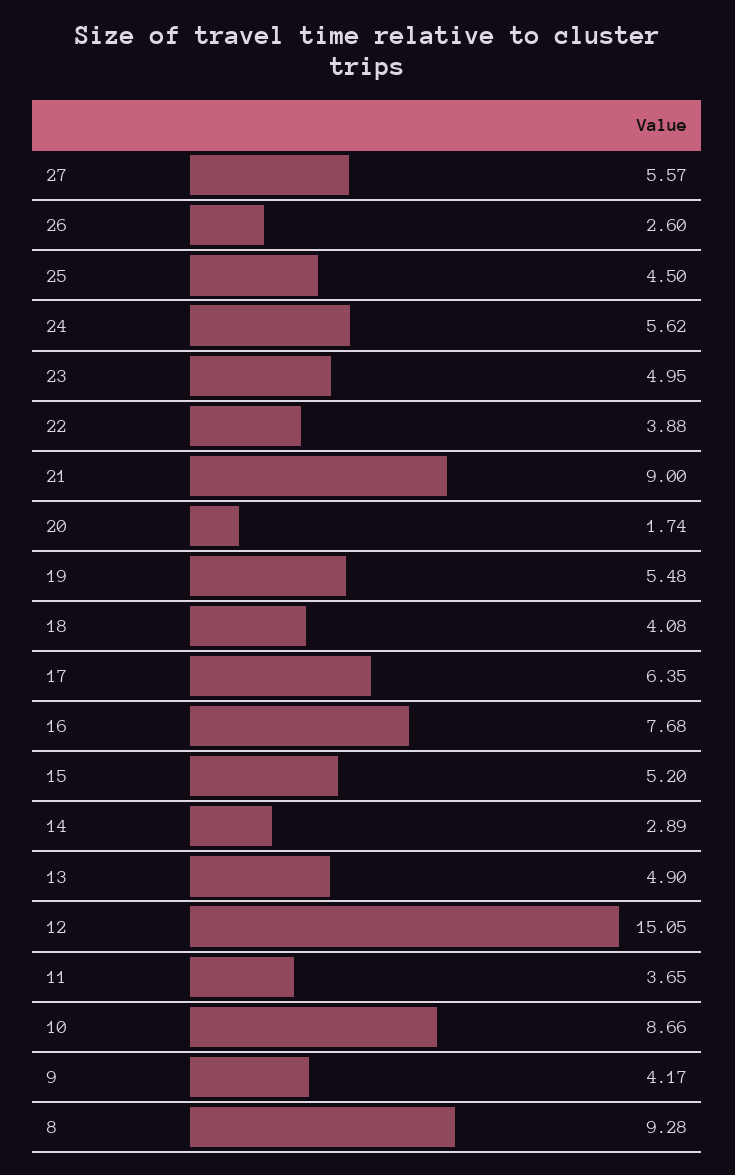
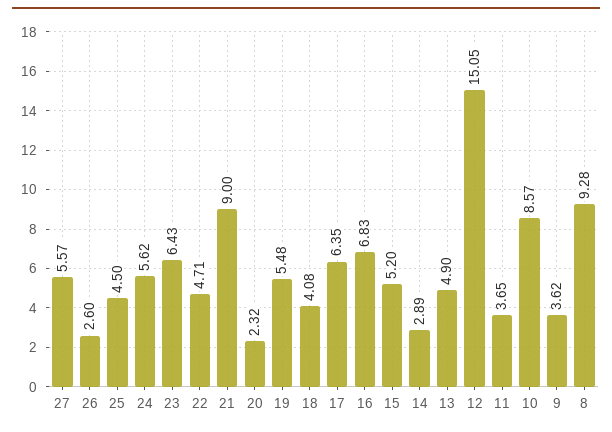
  {
    "27": 5.57,
    "26": 2.6,
    "25": 4.5,
    "24": 5.62,
-   "23": 4.95,
+   "23": 6.43,
-   "22": 3.88,
+   "22": 4.71,
    "21": 9,
-   "20": 1.74,
+   "20": 2.32,
    "19": 5.48,
    "18": 4.08,
    "17": 6.35,
-   "16": 7.68,
+   "16": 6.83,
    "15": 5.2,
    "14": 2.89,
    "13": 4.9,
    "12": 15.05,
    "11": 3.65,
-   "10": 8.66,
+   "10": 8.57,
-   "9": 4.17,
+   "9": 3.62,
    "8": 9.28
  }

